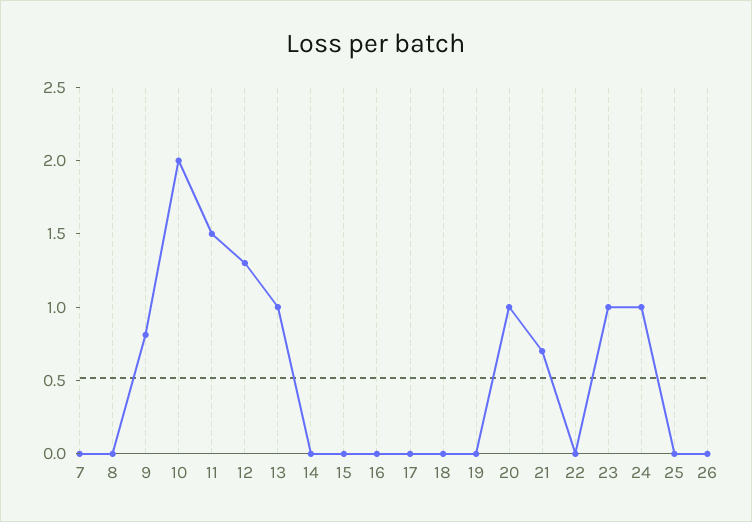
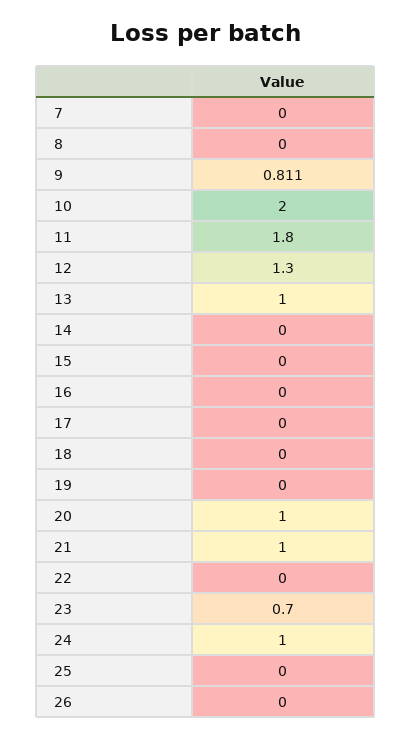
  {
    "7": 0,
    "8": 0,
    "9": 0.811,
    "10": 2,
-   "11": 1.5,
+   "11": 1.8,
    "12": 1.3,
    "13": 1,
    "14": 0,
    "15": 0,
    "16": 0,
    "17": 0,
    "18": 0,
    "19": 0,
    "20": 1,
-   "21": 0.7,
+   "21": 1,
    "22": 0,
-   "23": 1,
+   "23": 0.7,
    "24": 1,
    "25": 0,
    "26": 0
  }

